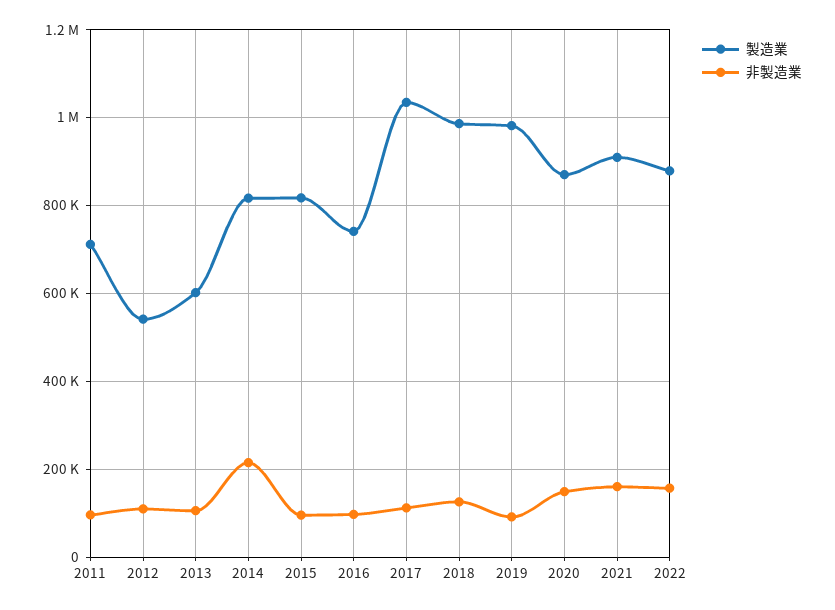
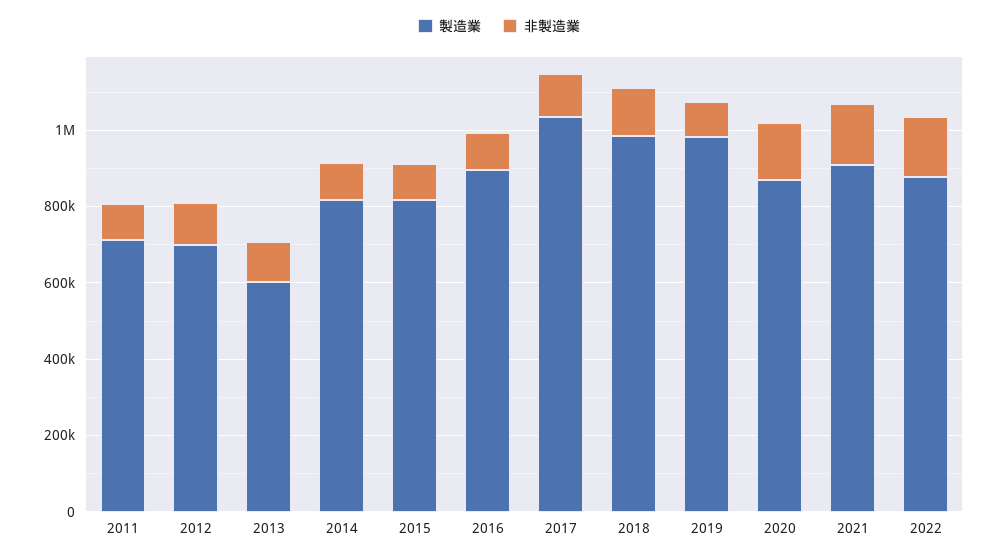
  {
    "製造業": {
      "2011": 720000,
-     "2012": 540000,
+     "2012": 700000,
      "2013": 600000,
      "2014": 820000,
      "2015": 820000,
-     "2016": 740000,
+     "2016": 900000,
      "2017": 1040000,
      "2018": 980000,
      "2019": 980000,
      "2020": 880000,
      "2021": 900000,
      "2022": 880000
    },
    "非製造業": {
      "2011": 100000,
      "2012": 100000,
      "2013": 100000,
-     "2014": 220000,
+     "2014": 100000,
      "2015": 100000,
      "2016": 100000,
      "2017": 120000,
      "2018": 120000,
      "2019": 100000,
      "2020": 140000,
      "2021": 160000,
      "2022": 160000
    }
  }

